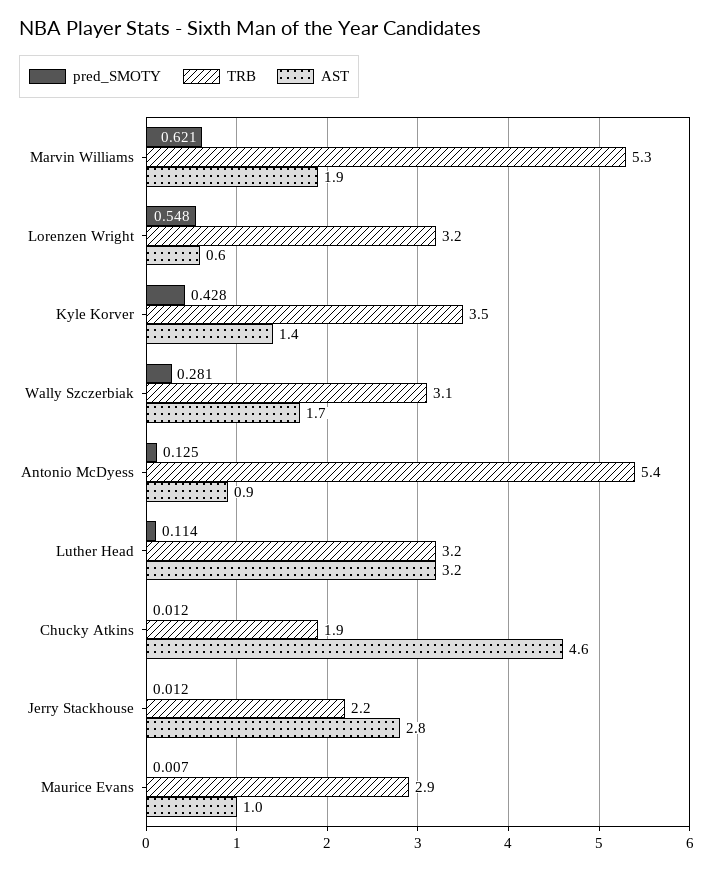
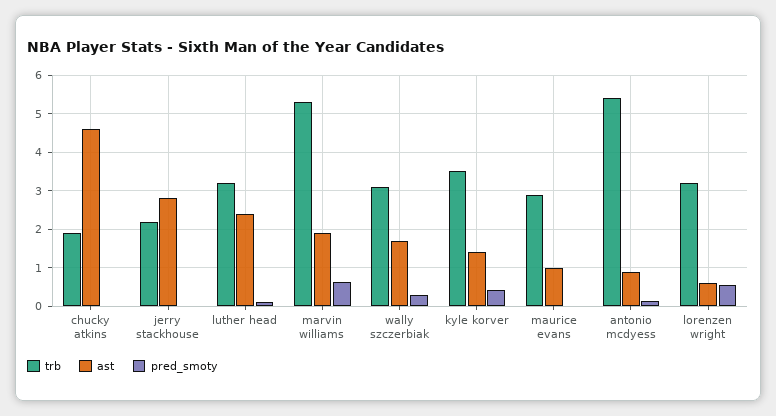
  {
    "pred_SMOTY": {
      "Marvin Williams": 0.621,
      "Lorenzen Wright": 0.548,
      "Kyle Korver": 0.428,
      "Wally Szczerbiak": 0.281,
      "Antonio McDyess": 0.125,
      "Luther Head": 0.114,
      "Chucky Atkins": 0.012,
      "Jerry Stackhouse": 0.012,
      "Maurice Evans": 0.007
    },
    "TRB": {
      "Marvin Williams": 5.3,
      "Lorenzen Wright": 3.2,
      "Kyle Korver": 3.5,
      "Wally Szczerbiak": 3.1,
      "Antonio McDyess": 5.4,
      "Luther Head": 3.2,
      "Chucky Atkins": 1.9,
      "Jerry Stackhouse": 2.2,
      "Maurice Evans": 2.9
    },
    "AST": {
      "Marvin Williams": 1.9,
      "Lorenzen Wright": 0.6,
      "Kyle Korver": 1.4,
      "Wally Szczerbiak": 1.7,
      "Antonio McDyess": 0.9,
-     "Luther Head": 3.2,
+     "Luther Head": 2.4,
      "Chucky Atkins": 4.6,
      "Jerry Stackhouse": 2.8,
      "Maurice Evans": 1
    }
  }

